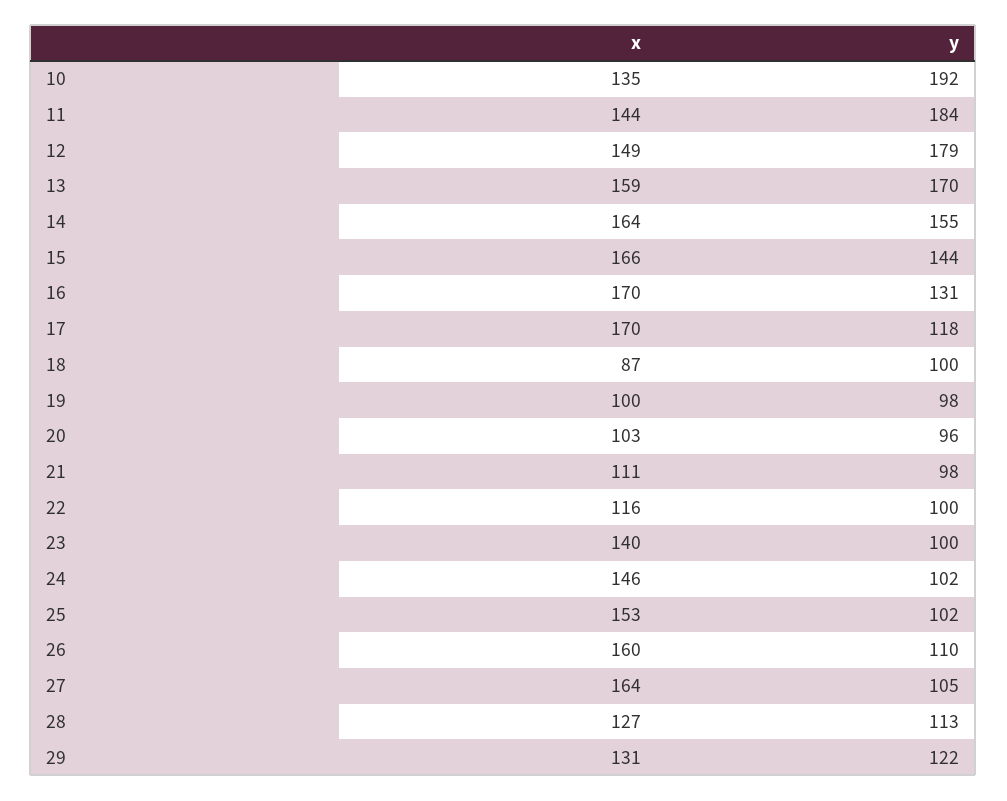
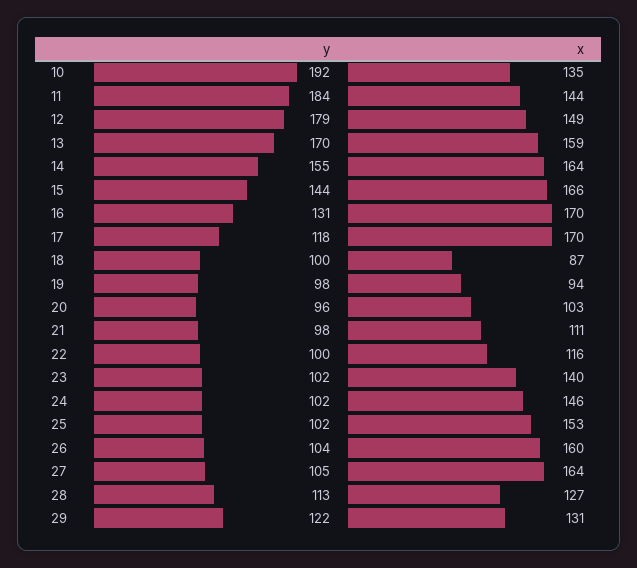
  {
    "x": {
      "10": 135,
      "11": 144,
      "12": 149,
      "13": 159,
      "14": 164,
      "15": 166,
      "16": 170,
      "17": 170,
      "18": 87,
-     "19": 100,
+     "19": 94,
      "20": 103,
      "21": 111,
      "22": 116,
      "23": 140,
      "24": 146,
      "25": 153,
      "26": 160,
      "27": 164,
      "28": 127,
      "29": 131
    },
    "y": {
      "10": 192,
      "11": 184,
      "12": 179,
      "13": 170,
      "14": 155,
      "15": 144,
      "16": 131,
      "17": 118,
      "18": 100,
      "19": 98,
      "20": 96,
      "21": 98,
      "22": 100,
-     "23": 100,
+     "23": 102,
      "24": 102,
      "25": 102,
-     "26": 110,
+     "26": 104,
      "27": 105,
      "28": 113,
      "29": 122
    }
  }

